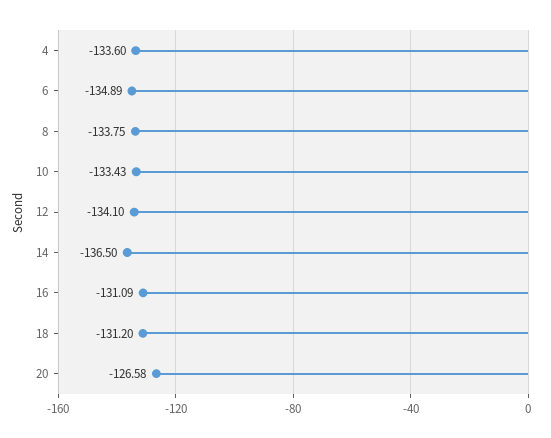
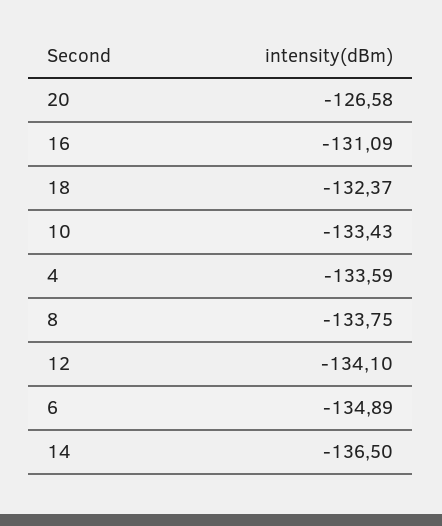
  {
-   "4": -133.6,
+   "4": -133.59,
    "6": -134.89,
    "8": -133.75,
    "10": -133.43,
    "12": -134.1,
    "14": -136.5,
    "16": -131.09,
-   "18": -131.2,
+   "18": -132.37,
    "20": -126.58
  }

